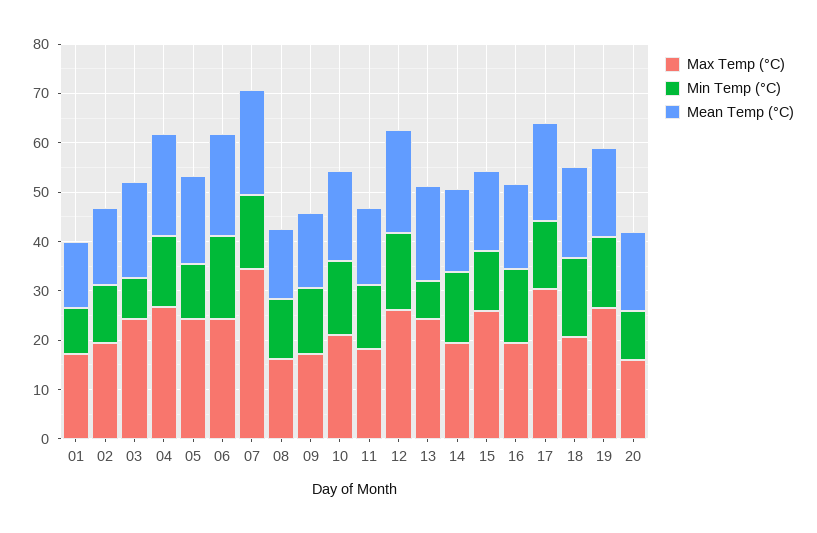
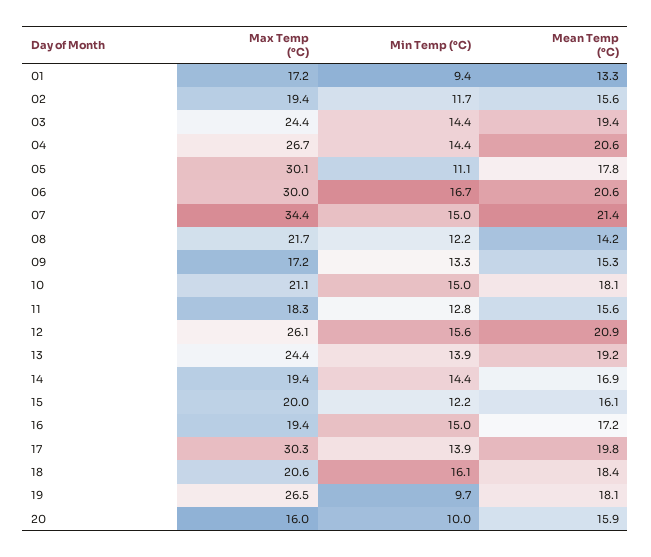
  {
    "Max Temp (°C)": {
      "01": 17.2,
      "02": 19.4,
      "03": 24.4,
      "04": 26.7,
-     "05": 24,
+     "05": 30.1,
-     "06": 24,
+     "06": 30,
      "07": 34.4,
-     "08": 16,
+     "08": 21.7,
      "09": 17.2,
      "10": 21.1,
      "11": 18.3,
      "12": 26.1,
      "13": 24.4,
      "14": 19.4,
-     "15": 26,
+     "15": 20,
      "16": 19.4,
      "17": 30.3,
      "18": 20.6,
      "19": 26.5,
      "20": 16
    },
    "Min Temp (°C)": {
      "01": 9.4,
      "02": 11.7,
-     "03": 8,
+     "03": 14.4,
      "04": 14.4,
      "05": 11.1,
      "06": 16.7,
      "07": 15,
      "08": 12.2,
      "09": 13.3,
      "10": 15,
      "11": 12.8,
      "12": 15.6,
-     "13": 8,
+     "13": 13.9,
      "14": 14.4,
      "15": 12.2,
      "16": 15,
      "17": 13.9,
      "18": 16.1,
-     "19": 14,
+     "19": 9.7,
      "20": 10
    },
    "Mean Temp (°C)": {
      "01": 13.3,
      "02": 15.6,
      "03": 19.4,
      "04": 20.6,
      "05": 17.8,
      "06": 20.6,
      "07": 21.4,
      "08": 14.2,
      "09": 15.3,
      "10": 18.1,
      "11": 15.6,
      "12": 20.9,
      "13": 19.2,
      "14": 16.9,
      "15": 16.1,
      "16": 17.2,
      "17": 19.8,
      "18": 18.4,
      "19": 18.1,
      "20": 15.9
    }
  }

